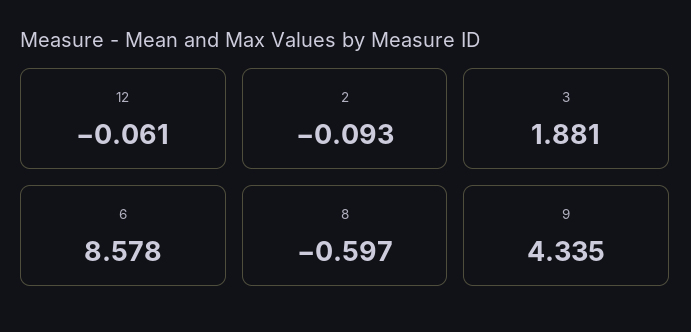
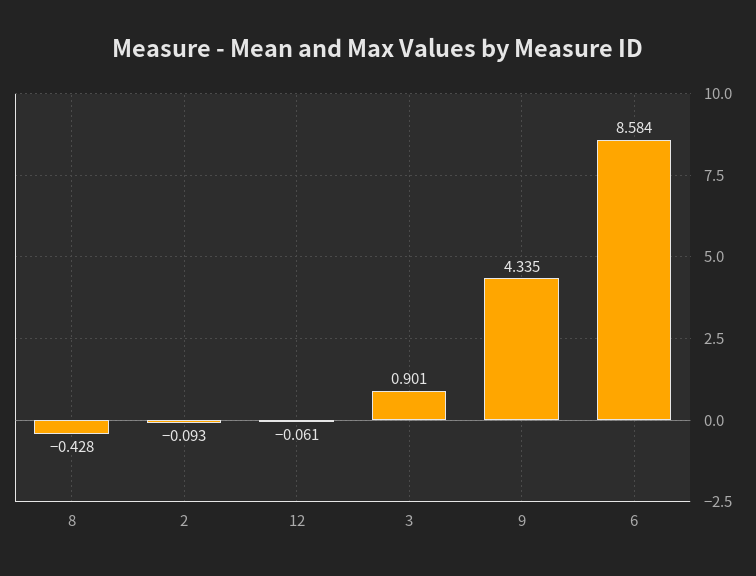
  {
    "12": -0.061,
    "2": -0.093,
-   "3": 1.881,
+   "3": 0.901,
-   "6": 8.578,
+   "6": 8.584,
-   "8": -0.597,
+   "8": -0.428,
    "9": 4.335
  }

